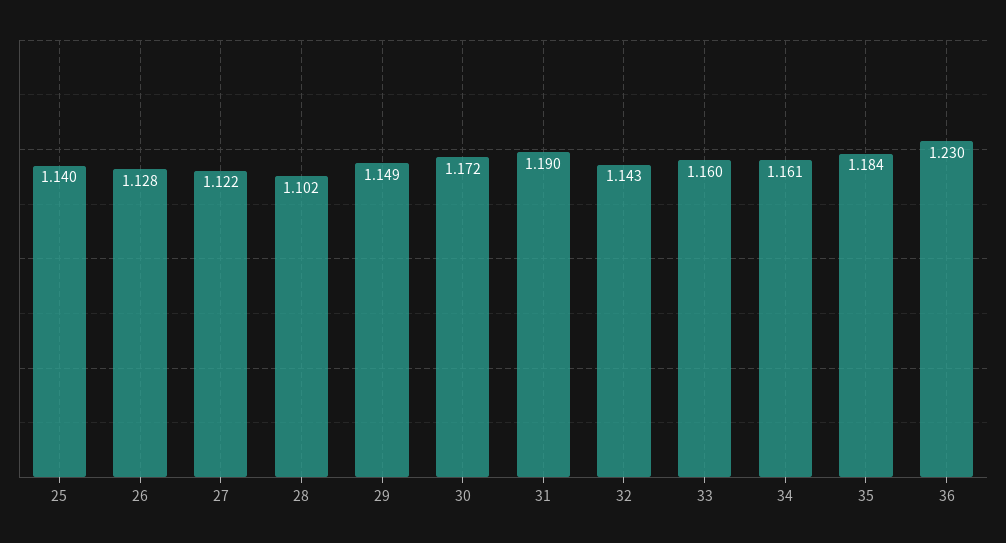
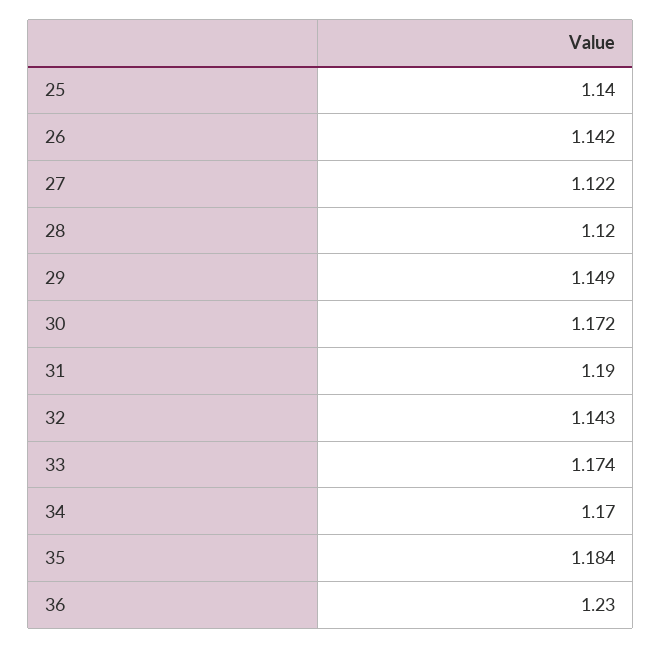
  {
    "25": 1.14,
-   "26": 1.128,
+   "26": 1.142,
    "27": 1.122,
-   "28": 1.102,
+   "28": 1.12,
    "29": 1.149,
    "30": 1.172,
    "31": 1.19,
    "32": 1.143,
-   "33": 1.16,
+   "33": 1.174,
-   "34": 1.161,
+   "34": 1.17,
    "35": 1.184,
    "36": 1.23
  }

